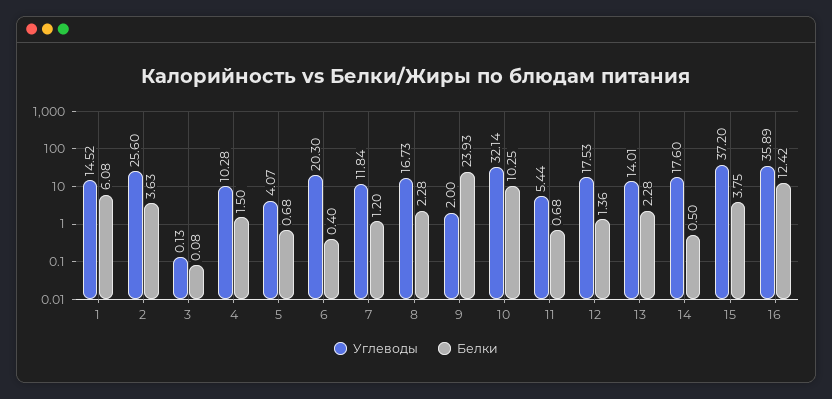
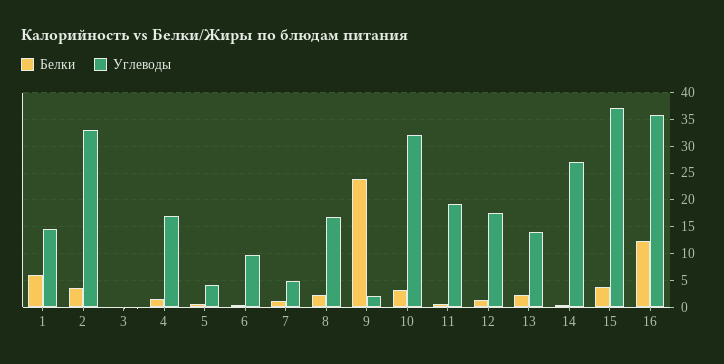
  {
    "Углеводы": {
      "1": 14.52,
-     "2": 25.6,
+     "2": 32.5,
      "3": 0.13,
-     "4": 10.28,
+     "4": 17.5,
      "5": 4.07,
-     "6": 20.3,
+     "6": 10,
-     "7": 11.84,
+     "7": 5,
      "8": 16.73,
      "9": 2,
      "10": 32.14,
-     "11": 5.44,
+     "11": 20,
      "12": 17.53,
      "13": 14.01,
-     "14": 17.6,
+     "14": 27.5,
      "15": 37.2,
      "16": 35.89
    },
    "Белки": {
      "1": 6.08,
      "2": 3.63,
      "3": 0.08,
      "4": 1.5,
      "5": 0.68,
      "6": 0.4,
      "7": 1.2,
      "8": 2.28,
      "9": 23.93,
-     "10": 10.25,
+     "10": 2.5,
      "11": 0.68,
      "12": 1.36,
      "13": 2.28,
      "14": 0.5,
      "15": 3.75,
      "16": 12.42
    }
  }

